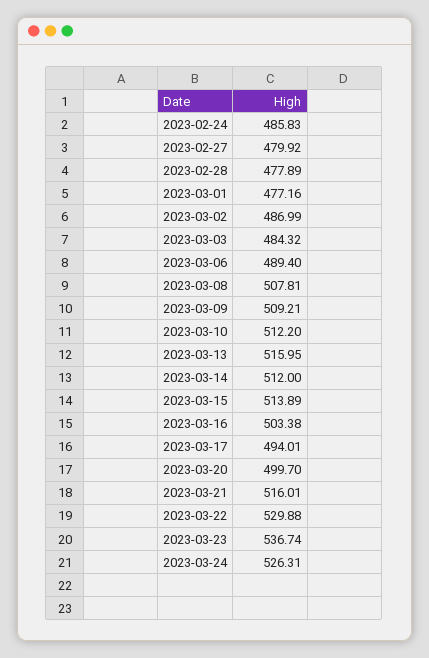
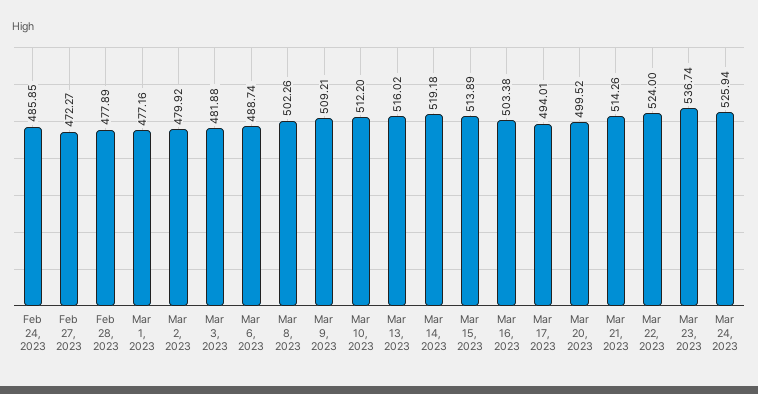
  {
-   "2023-02-24": 485.83,
+   "2023-02-24": 485.85,
-   "2023-02-27": 479.92,
+   "2023-02-27": 472.27,
    "2023-02-28": 477.89,
    "2023-03-01": 477.16,
-   "2023-03-02": 486.99,
+   "2023-03-02": 479.92,
-   "2023-03-03": 484.32,
+   "2023-03-03": 481.88,
-   "2023-03-06": 489.4,
+   "2023-03-06": 488.74,
-   "2023-03-08": 507.81,
+   "2023-03-08": 502.26,
    "2023-03-09": 509.21,
    "2023-03-10": 512.2,
-   "2023-03-13": 515.95,
+   "2023-03-13": 516.02,
-   "2023-03-14": 512,
+   "2023-03-14": 519.18,
    "2023-03-15": 513.89,
    "2023-03-16": 503.38,
    "2023-03-17": 494.01,
-   "2023-03-20": 499.7,
+   "2023-03-20": 499.52,
-   "2023-03-21": 516.01,
+   "2023-03-21": 514.26,
-   "2023-03-22": 529.88,
+   "2023-03-22": 524,
    "2023-03-23": 536.74,
-   "2023-03-24": 526.31
+   "2023-03-24": 525.94
  }

